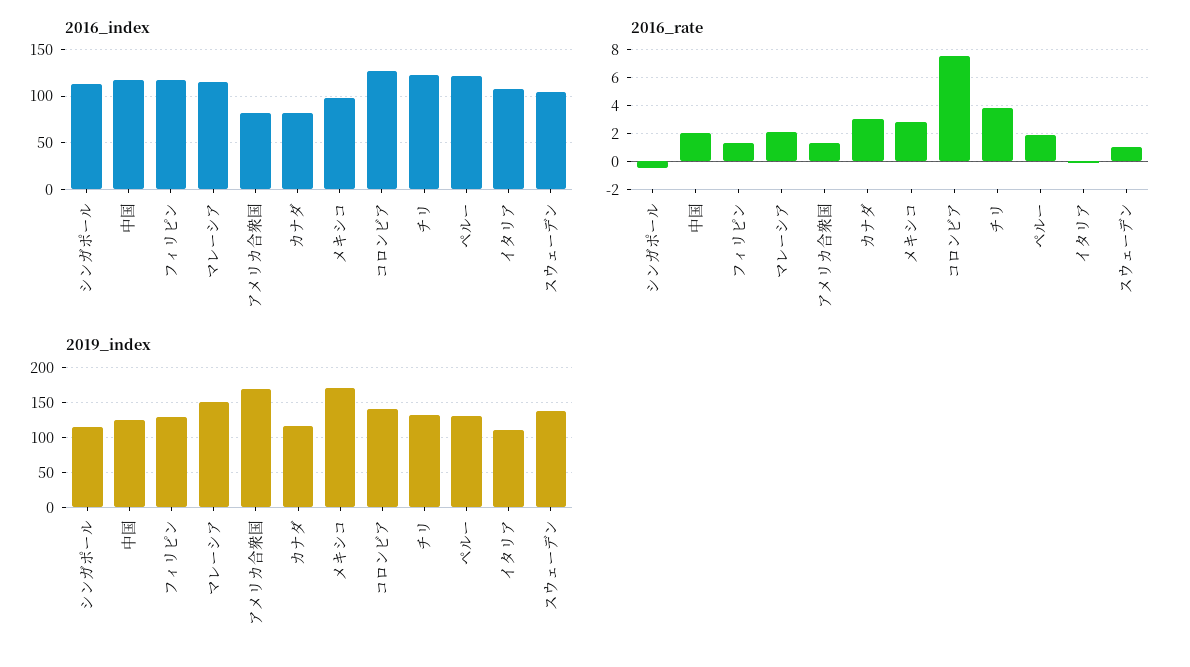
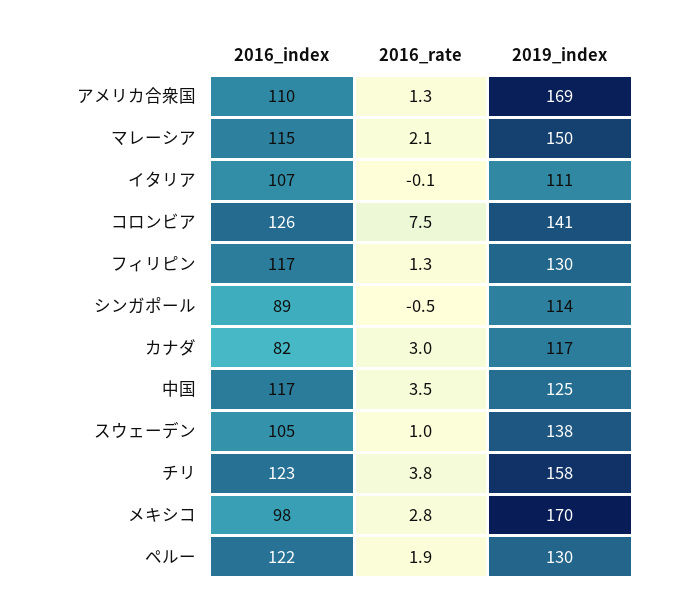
  {
    "2016_index": {
-     "シンガポール": 110,
+     "シンガポール": 89,
      "中国": 117,
      "フィリピン": 117,
      "マレーシア": 115,
-     "アメリカ合衆国": 80,
+     "アメリカ合衆国": 110,
      "カナダ": 82,
      "メキシコ": 98,
      "コロンビア": 126,
      "チリ": 123,
      "ペルー": 122,
      "イタリア": 107,
      "スウェーデン": 105
    },
    "2016_rate": {
      "シンガポール": -0.5,
-     "中国": 2,
+     "中国": 3.5,
      "フィリピン": 1.3,
      "マレーシア": 2.1,
      "アメリカ合衆国": 1.3,
      "カナダ": 3,
      "メキシコ": 2.8,
      "コロンビア": 7.5,
      "チリ": 3.8,
      "ペルー": 1.9,
      "イタリア": -0.1,
      "スウェーデン": 1
    },
    "2019_index": {
      "シンガポール": 114,
      "中国": 125,
      "フィリピン": 130,
      "マレーシア": 150,
      "アメリカ合衆国": 169,
      "カナダ": 117,
      "メキシコ": 170,
      "コロンビア": 141,
-     "チリ": 130,
+     "チリ": 158,
      "ペルー": 130,
      "イタリア": 111,
      "スウェーデン": 138
    }
  }

